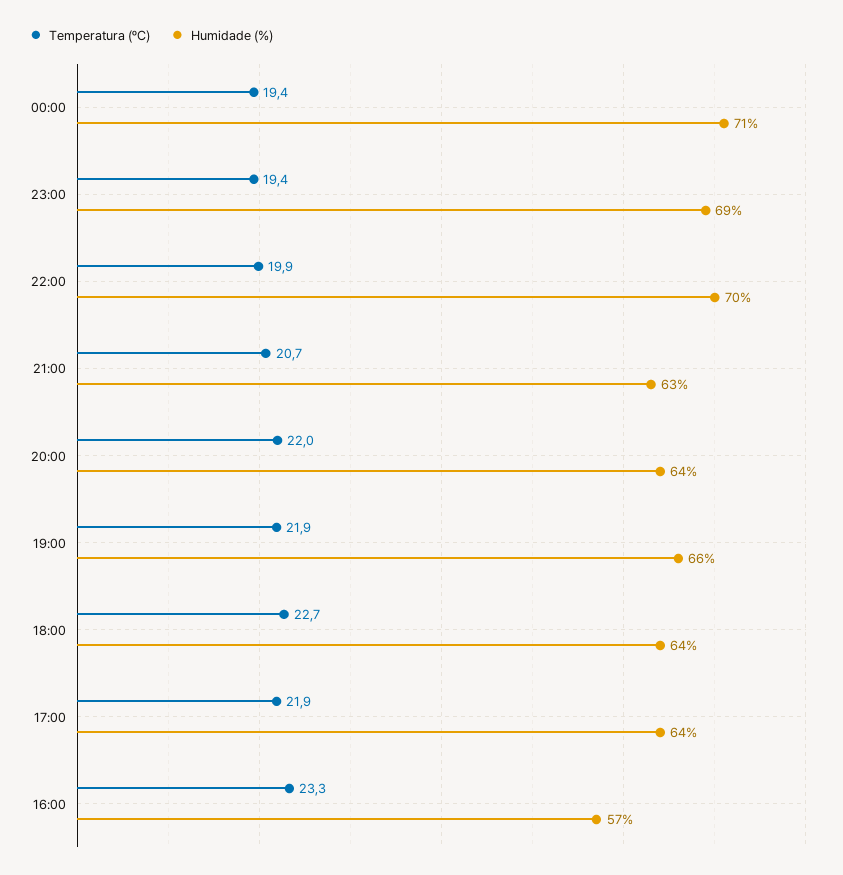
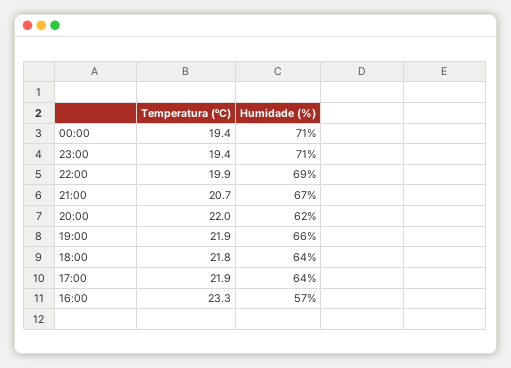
  {
    "Temperatura (ºC)": {
      "00:00": 19.4,
      "23:00": 19.4,
      "22:00": 19.9,
      "21:00": 20.7,
      "20:00": 22,
      "19:00": 21.9,
-     "18:00": 22.7,
+     "18:00": 21.8,
      "17:00": 21.9,
      "16:00": 23.3
    },
    "Humidade (%)": {
      "00:00": 71,
-     "23:00": 69,
+     "23:00": 71,
-     "22:00": 70,
+     "22:00": 69,
-     "21:00": 63,
+     "21:00": 67,
-     "20:00": 64,
+     "20:00": 62,
      "19:00": 66,
      "18:00": 64,
      "17:00": 64,
      "16:00": 57
    }
  }

